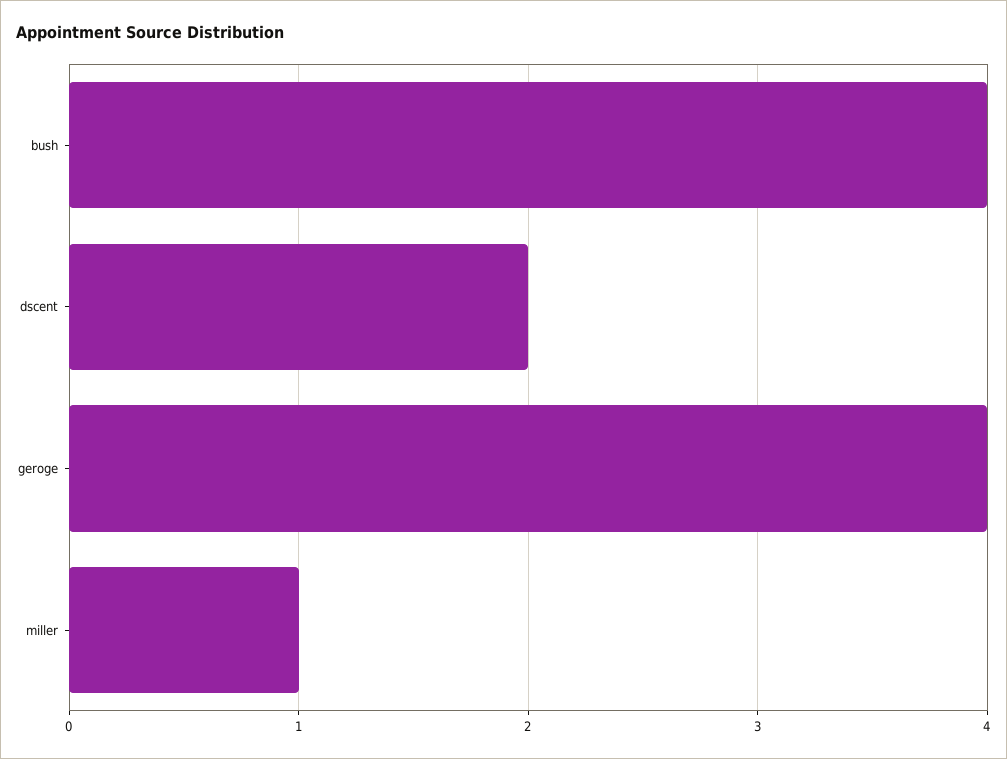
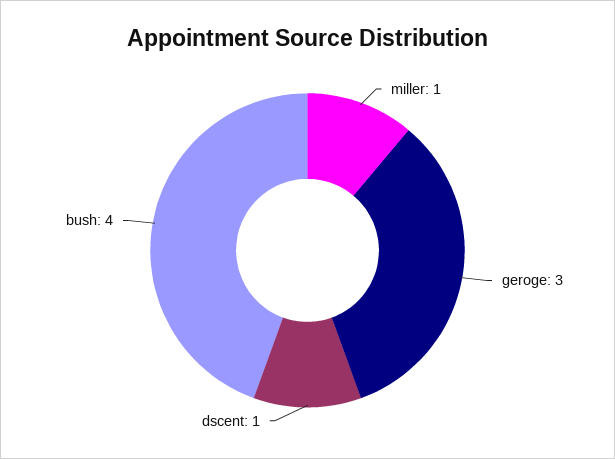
  {
    "bush": 4,
-   "dscent": 2,
+   "dscent": 1,
-   "geroge": 4,
+   "geroge": 3,
    "miller": 1
  }

